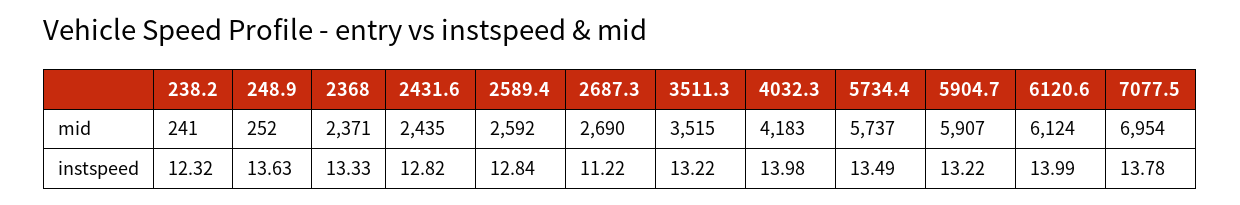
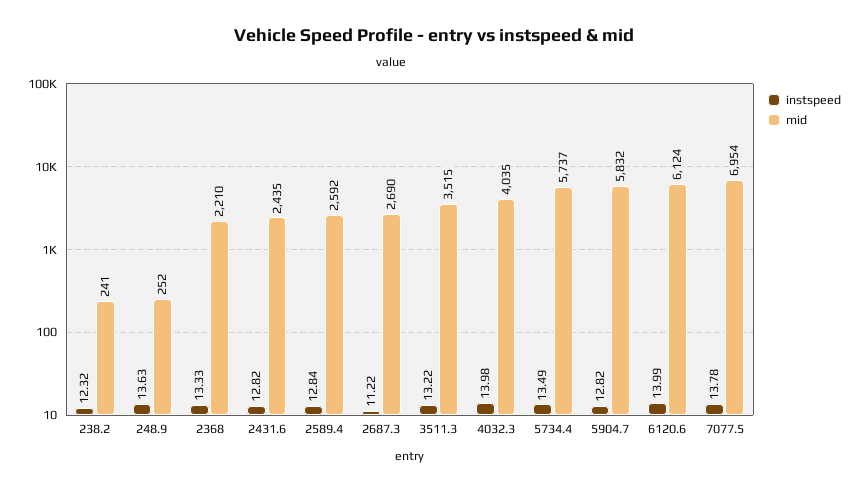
  {
    "mid": {
      "238.2": 241,
      "248.9": 252,
-     "2368": 2371,
+     "2368": 2210,
      "2431.6": 2435,
      "2589.4": 2592,
      "2687.3": 2690,
      "3511.3": 3515,
-     "4032.3": 4183,
+     "4032.3": 4035,
      "5734.4": 5737,
-     "5904.7": 5907,
+     "5904.7": 5832,
      "6120.6": 6124,
      "7077.5": 6954
    },
    "instspeed": {
      "238.2": 12.32,
      "248.9": 13.63,
      "2368": 13.33,
      "2431.6": 12.82,
      "2589.4": 12.84,
      "2687.3": 11.22,
      "3511.3": 13.22,
      "4032.3": 13.98,
      "5734.4": 13.49,
-     "5904.7": 13.22,
+     "5904.7": 12.82,
      "6120.6": 13.99,
      "7077.5": 13.78
    }
  }

